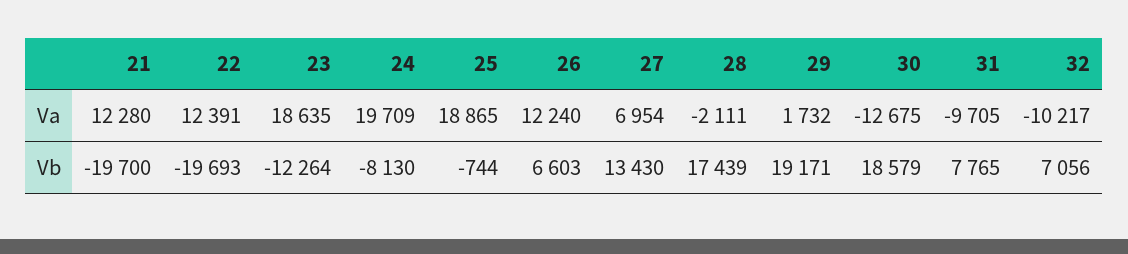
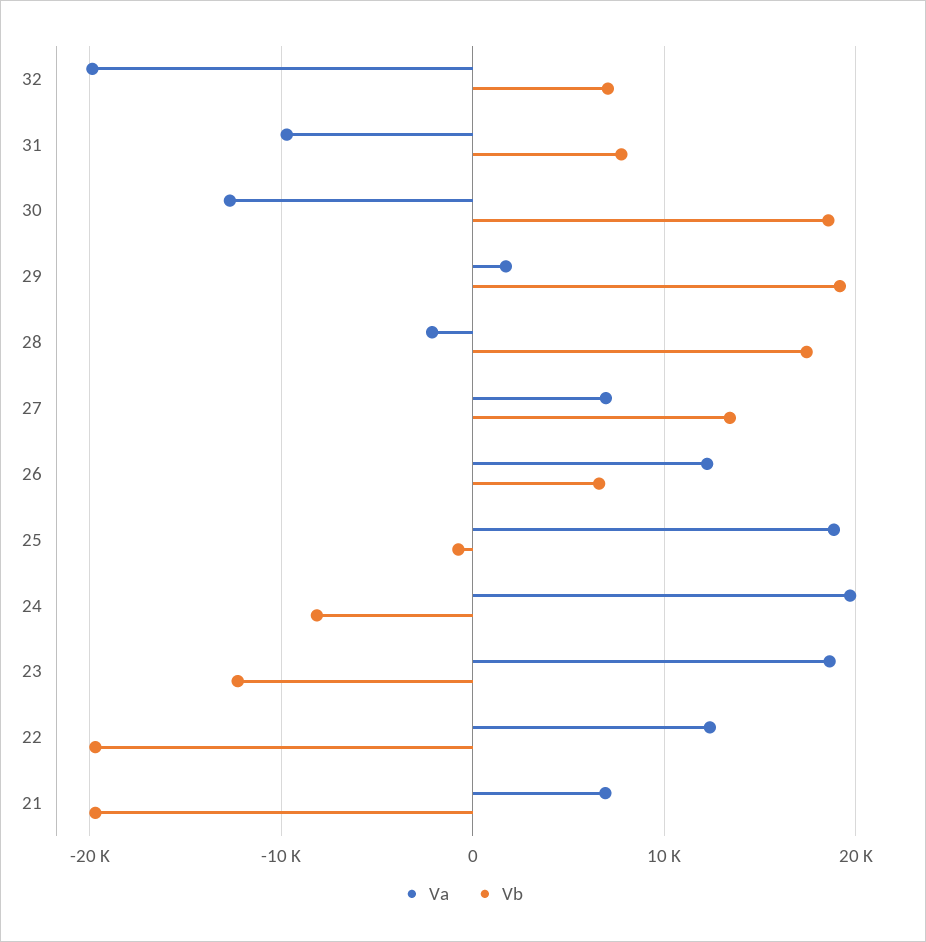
  {
    "Va": {
-     "21": 12280,
+     "21": 7000,
      "22": 12391,
      "23": 18635,
      "24": 19709,
      "25": 18865,
      "26": 12240,
      "27": 6954,
      "28": -2111,
      "29": 1732,
      "30": -12675,
      "31": -9705,
-     "32": -10217
+     "32": -20000
    },
    "Vb": {
      "21": -19700,
      "22": -19693,
      "23": -12264,
      "24": -8130,
      "25": -744,
      "26": 6603,
      "27": 13430,
      "28": 17439,
      "29": 19171,
      "30": 18579,
      "31": 7765,
      "32": 7056
    }
  }

